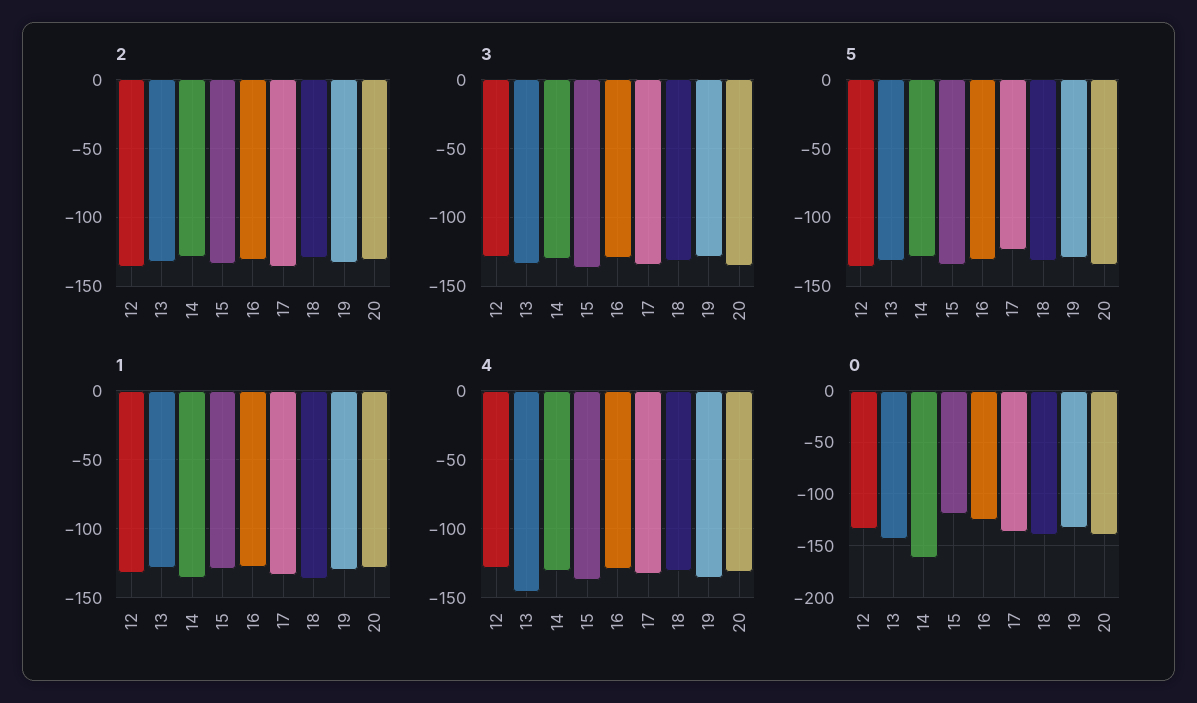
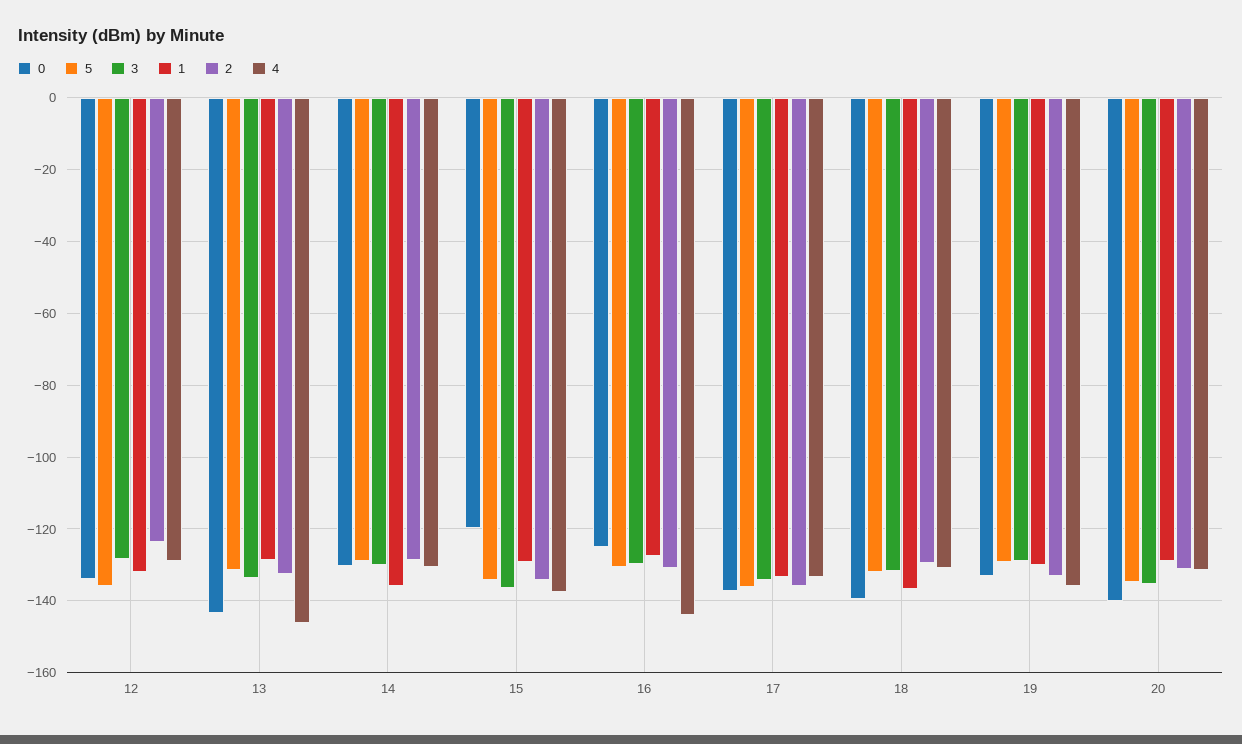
  {
    "2": {
-     "12": -135,
+     "12": -124,
      "13": -132,
      "14": -128,
      "15": -134,
      "16": -130,
      "17": -136,
      "18": -130,
      "19": -134,
      "20": -132
    },
    "3": {
      "12": -128,
      "13": -134,
      "14": -130,
      "15": -136,
      "16": -130,
      "17": -134,
      "18": -132,
      "19": -128,
      "20": -136
    },
    "5": {
      "12": -136,
      "13": -132,
      "14": -130,
      "15": -134,
      "16": -130,
-     "17": -125,
+     "17": -136,
      "18": -132,
      "19": -130,
      "20": -134
    },
    "1": {
      "12": -132,
      "13": -128,
      "14": -136,
      "15": -130,
      "16": -128,
      "17": -134,
      "18": -136,
      "19": -130,
      "20": -128
    },
    "4": {
      "12": -128,
      "13": -146,
      "14": -130,
      "15": -138,
-     "16": -130,
+     "16": -144,
      "17": -134,
      "18": -130,
      "19": -136,
      "20": -132
    },
    "0": {
      "12": -134,
      "13": -144,
-     "14": -160,
+     "14": -130,
      "15": -120,
      "16": -126,
      "17": -138,
      "18": -140,
      "19": -134,
      "20": -140
    }
  }

